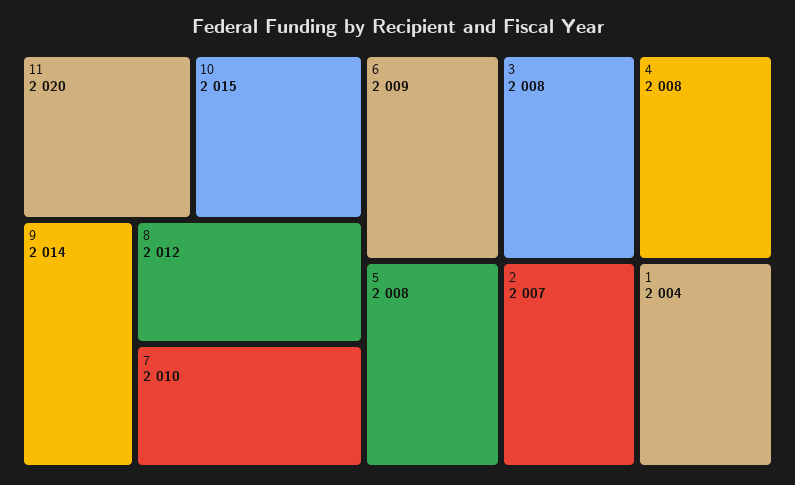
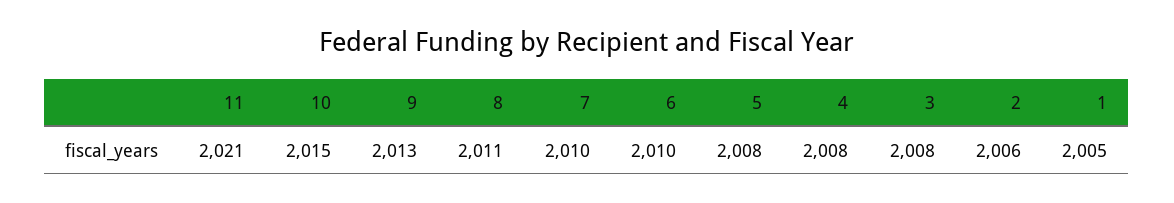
  {
-   "11": 2020,
+   "11": 2021,
    "10": 2015,
-   "9": 2014,
+   "9": 2013,
-   "8": 2012,
+   "8": 2011,
    "7": 2010,
-   "6": 2009,
+   "6": 2010,
    "3": 2008,
    "4": 2008,
    "5": 2008,
-   "2": 2007,
+   "2": 2006,
-   "1": 2004
+   "1": 2005
  }

